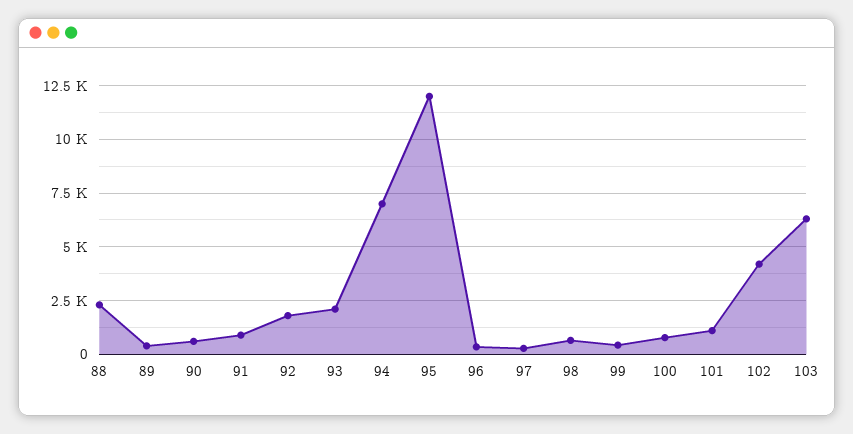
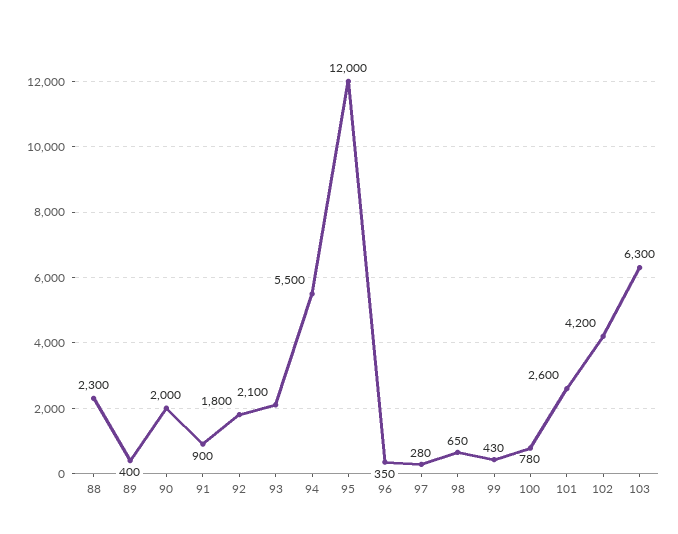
  {
    "88": 2300,
    "89": 400,
-   "90": 500,
+   "90": 2000,
    "91": 900,
    "92": 1800,
    "93": 2100,
-   "94": 7000,
+   "94": 5500,
    "95": 12000,
    "96": 350,
    "97": 280,
    "98": 650,
    "99": 430,
    "100": 780,
-   "101": 1000,
+   "101": 2600,
    "102": 4200,
    "103": 6300
  }

